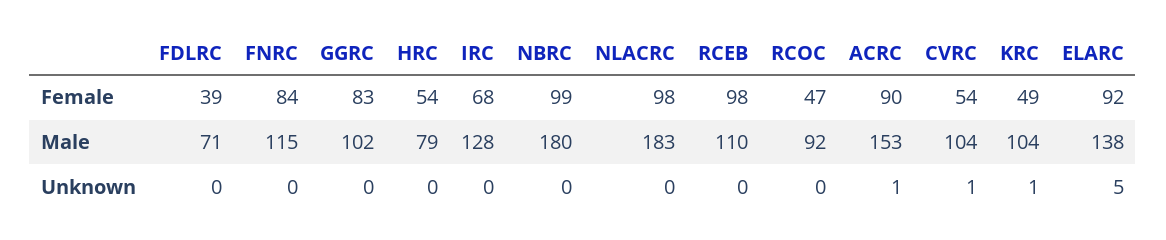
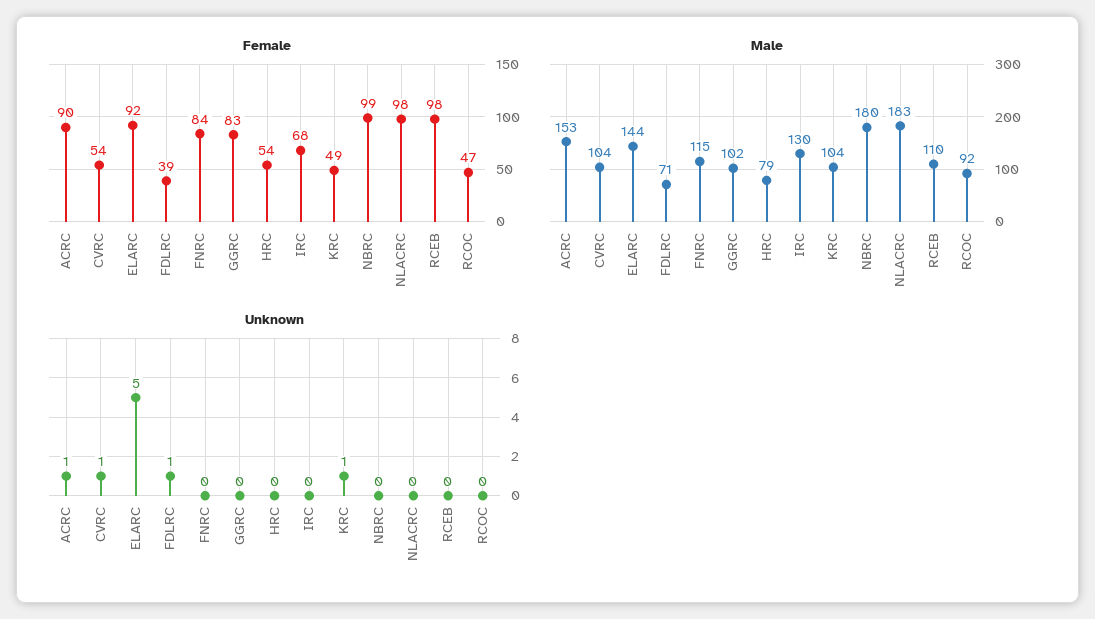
  {
    "Female": {
      "FDLRC": 39,
      "FNRC": 84,
      "GGRC": 83,
      "HRC": 54,
      "IRC": 68,
      "NBRC": 99,
      "NLACRC": 98,
      "RCEB": 98,
      "RCOC": 47,
      "ACRC": 90,
      "CVRC": 54,
      "KRC": 49,
      "ELARC": 92
    },
    "Male": {
      "FDLRC": 71,
      "FNRC": 115,
      "GGRC": 102,
      "HRC": 79,
-     "IRC": 128,
+     "IRC": 130,
      "NBRC": 180,
      "NLACRC": 183,
      "RCEB": 110,
      "RCOC": 92,
      "ACRC": 153,
      "CVRC": 104,
      "KRC": 104,
-     "ELARC": 138
+     "ELARC": 144
    },
    "Unknown": {
-     "FDLRC": 0,
+     "FDLRC": 1,
      "FNRC": 0,
      "GGRC": 0,
      "HRC": 0,
      "IRC": 0,
      "NBRC": 0,
      "NLACRC": 0,
      "RCEB": 0,
      "RCOC": 0,
      "ACRC": 1,
      "CVRC": 1,
      "KRC": 1,
      "ELARC": 5
    }
  }

